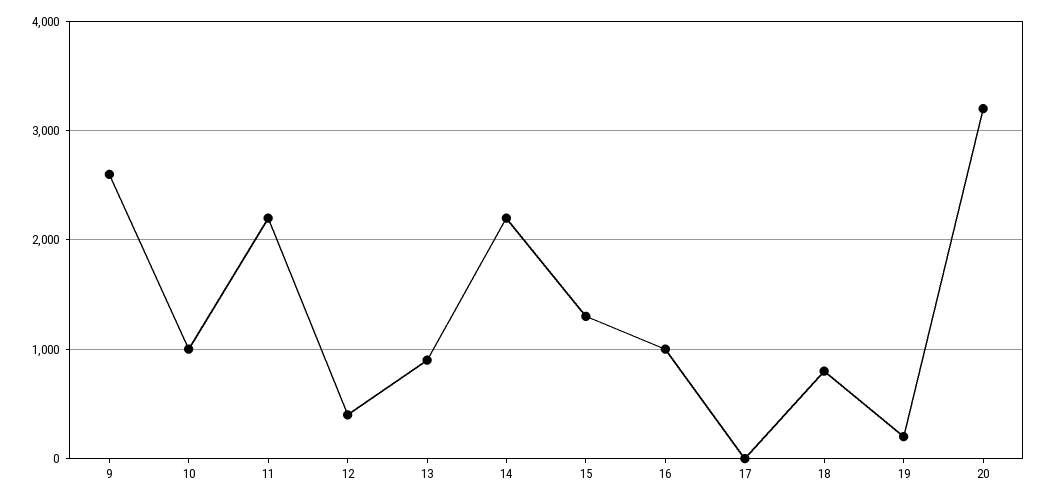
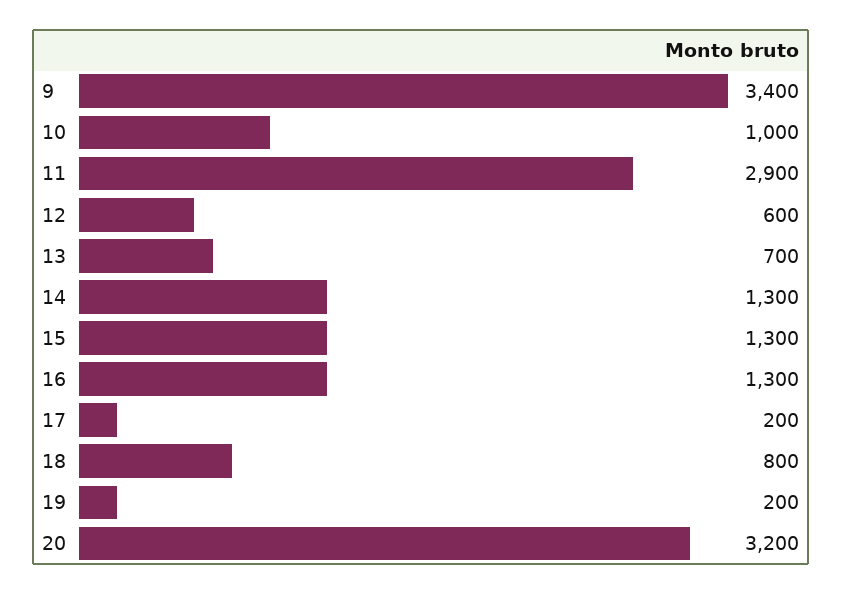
  {
-   "9": 2600,
+   "9": 3400,
    "10": 1000,
-   "11": 2200,
+   "11": 2900,
-   "12": 400,
+   "12": 600,
-   "13": 900,
+   "13": 700,
-   "14": 2200,
+   "14": 1300,
    "15": 1300,
-   "16": 1000,
+   "16": 1300,
-   "17": 0,
+   "17": 200,
    "18": 800,
    "19": 200,
    "20": 3200
  }

